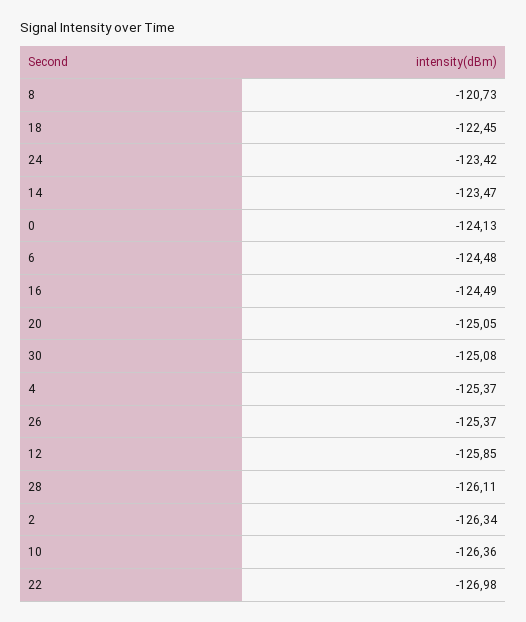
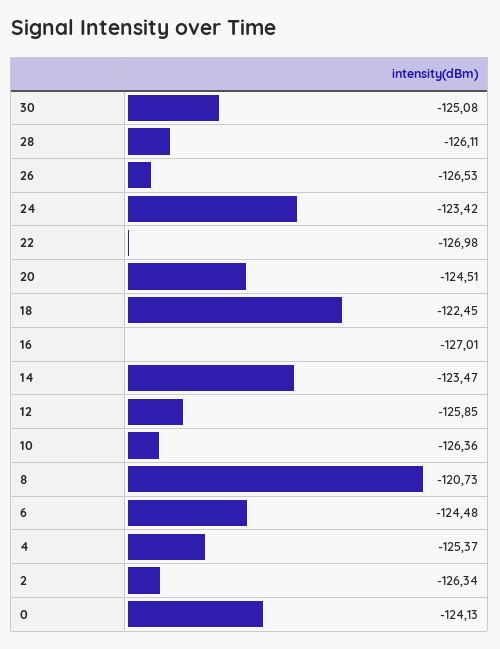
  {
    "8": -120.73,
    "18": -122.45,
    "24": -123.42,
    "14": -123.47,
    "0": -124.13,
    "6": -124.48,
-   "16": -124.49,
+   "16": -127.01,
-   "20": -125.05,
+   "20": -124.51,
    "30": -125.08,
    "4": -125.37,
-   "26": -125.37,
+   "26": -126.53,
    "12": -125.85,
    "28": -126.11,
    "2": -126.34,
    "10": -126.36,
    "22": -126.98
  }

